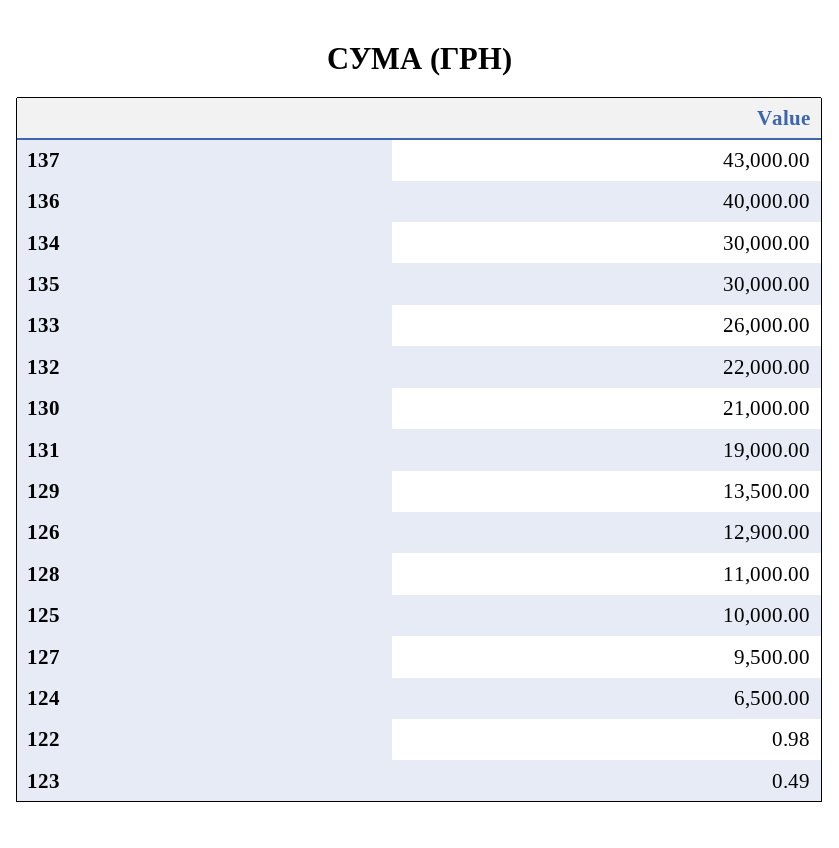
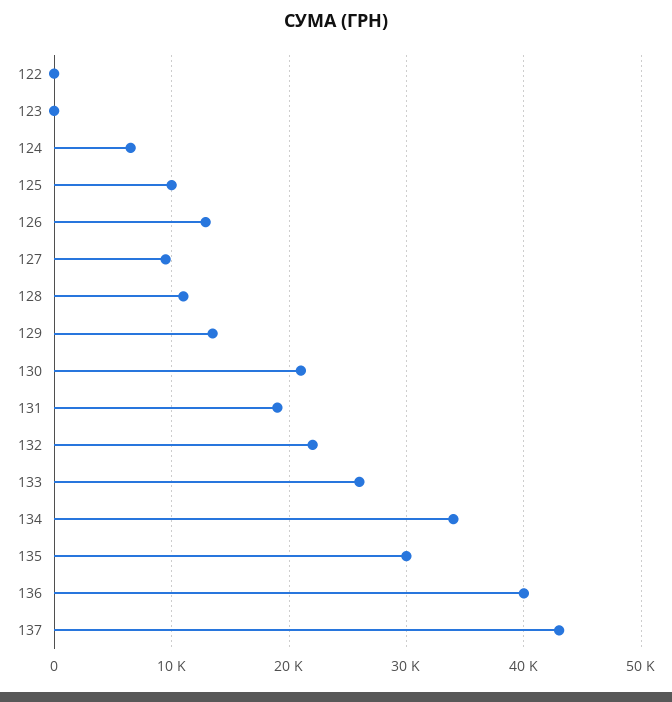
  {
    "137": 43000,
    "136": 40000,
-   "134": 30000,
+   "134": 34000,
    "135": 30000,
    "133": 26000,
    "132": 22000,
    "130": 21000,
    "131": 19000,
    "129": 13500,
    "126": 12900,
    "128": 11000,
    "125": 10000,
    "127": 9500,
    "124": 6500,
    "122": 0.98,
    "123": 0.49
  }

